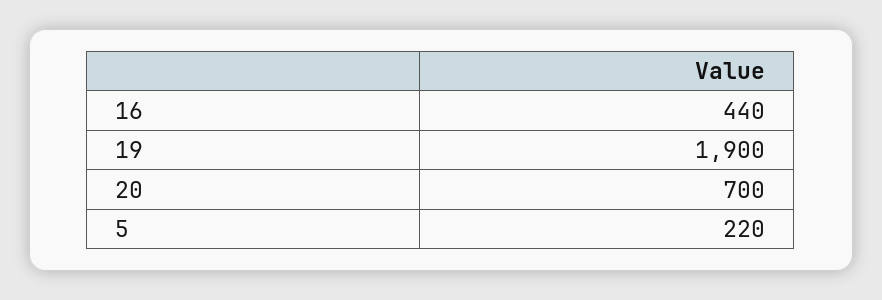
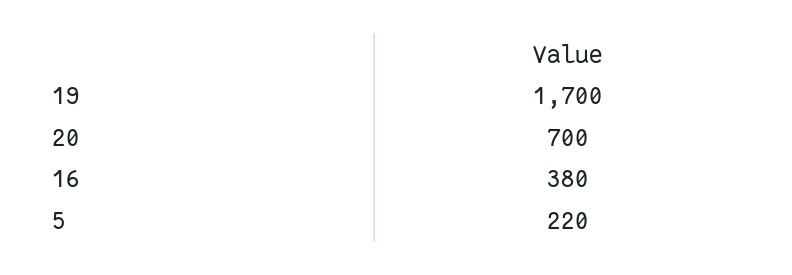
  {
-   "16": 440,
+   "16": 380,
-   "19": 1900,
+   "19": 1700,
    "20": 700,
    "5": 220
  }

